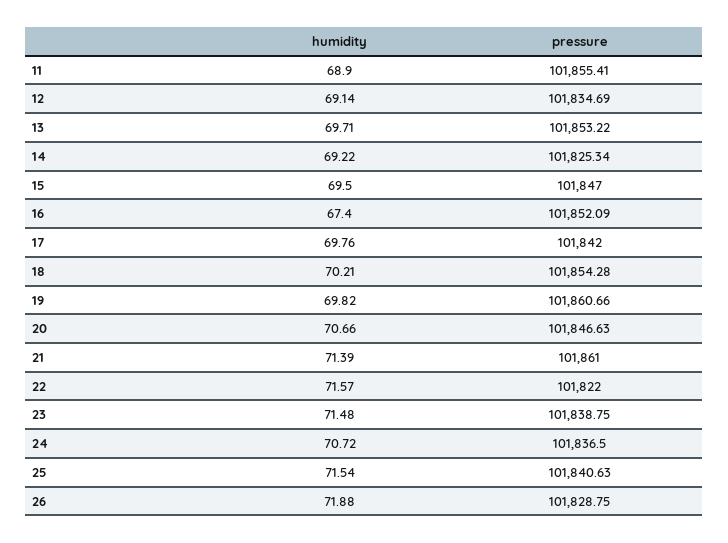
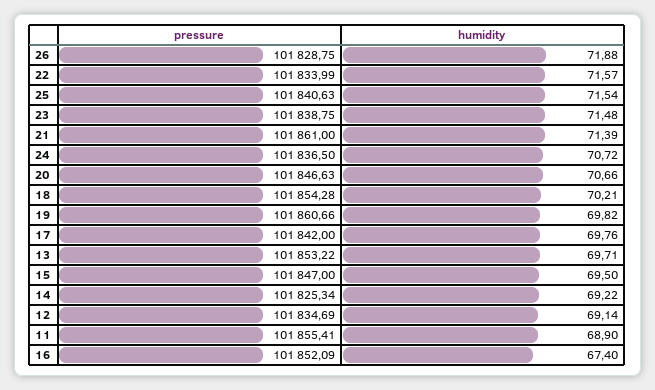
  {
    "humidity": {
      "11": 68.9,
      "12": 69.14,
      "13": 69.71,
      "14": 69.22,
      "15": 69.5,
      "16": 67.4,
      "17": 69.76,
      "18": 70.21,
      "19": 69.82,
      "20": 70.66,
      "21": 71.39,
      "22": 71.57,
      "23": 71.48,
      "24": 70.72,
      "25": 71.54,
      "26": 71.88
    },
    "pressure": {
      "11": 101855.41,
      "12": 101834.69,
      "13": 101853.22,
      "14": 101825.34,
      "15": 101847,
      "16": 101852.09,
      "17": 101842,
      "18": 101854.28,
      "19": 101860.66,
      "20": 101846.63,
      "21": 101861,
-     "22": 101822,
+     "22": 101833.99,
      "23": 101838.75,
      "24": 101836.5,
      "25": 101840.63,
      "26": 101828.75
    }
  }

